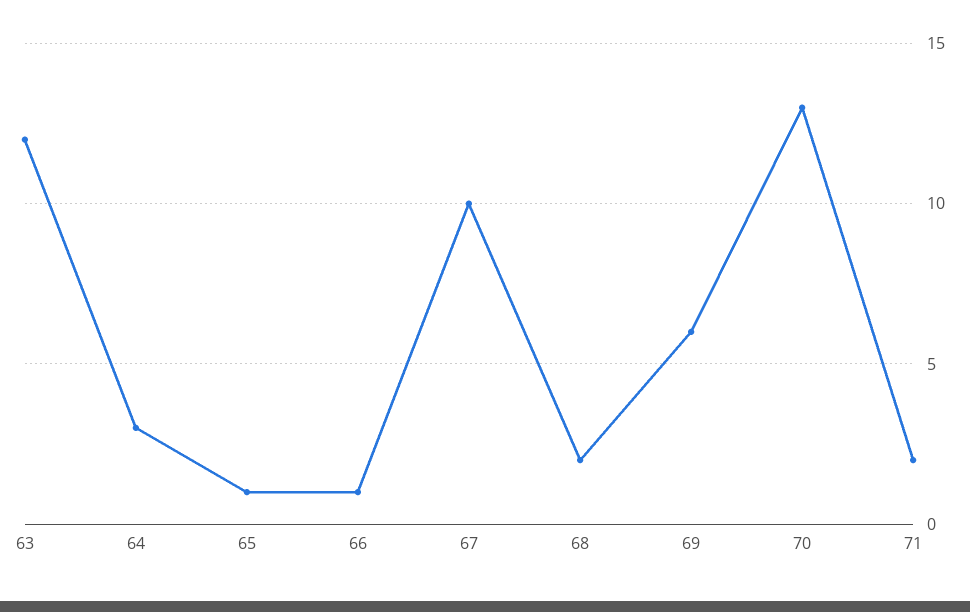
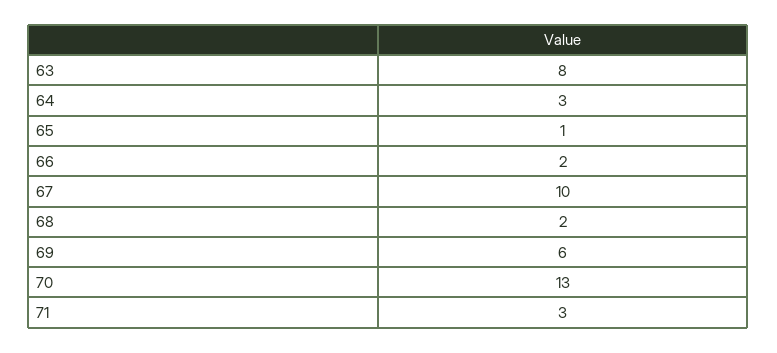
  {
-   "63": 12,
+   "63": 8,
    "64": 3,
    "65": 1,
-   "66": 1,
+   "66": 2,
    "67": 10,
    "68": 2,
    "69": 6,
    "70": 13,
-   "71": 2
+   "71": 3
  }

